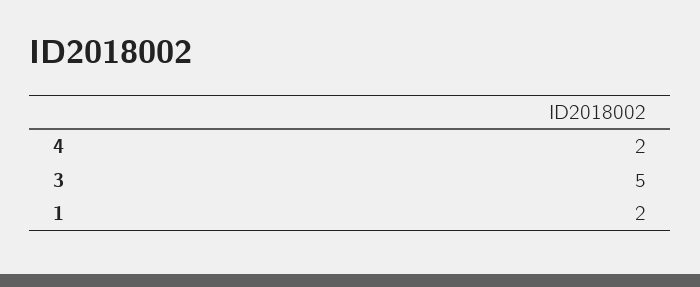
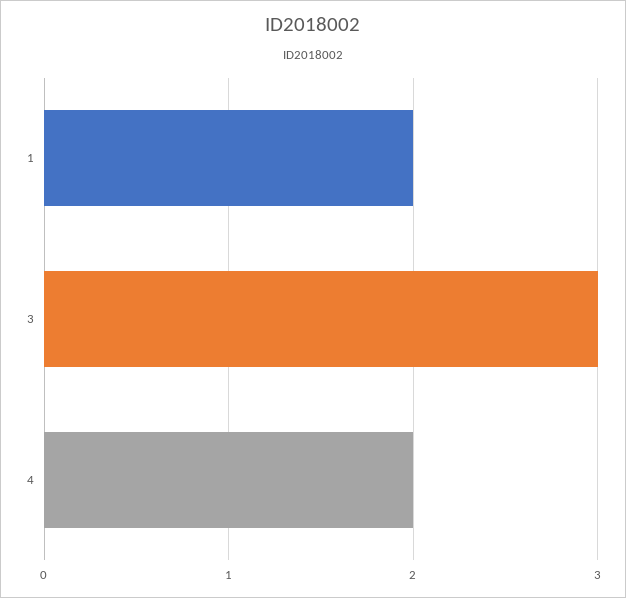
  {
    "4": 2,
-   "3": 5,
+   "3": 3,
    "1": 2
  }

